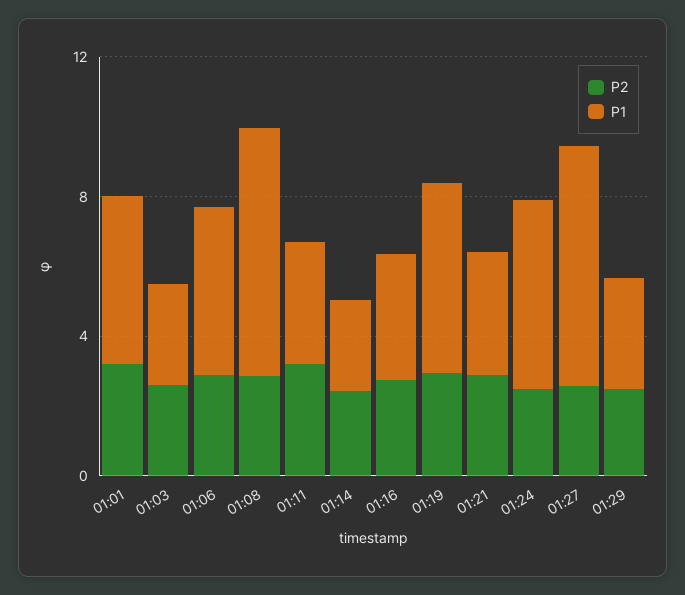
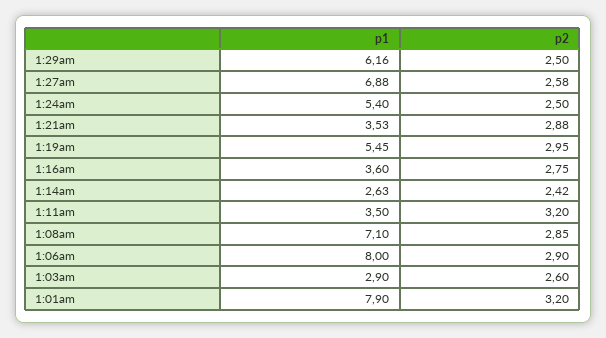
  {
    "P2": {
      "01:01": 3.2,
      "01:03": 2.6,
      "01:06": 2.9,
      "01:08": 2.85,
      "01:11": 3.2,
      "01:14": 2.42,
      "01:16": 2.75,
      "01:19": 2.95,
      "01:21": 2.88,
      "01:24": 2.5,
      "01:27": 2.58,
      "01:29": 2.5
    },
    "P1": {
-     "01:01": 5,
+     "01:01": 7.9,
      "01:03": 2.9,
-     "01:06": 5,
+     "01:06": 8,
      "01:08": 7.1,
      "01:11": 3.5,
      "01:14": 2.63,
      "01:16": 3.6,
      "01:19": 5.45,
      "01:21": 3.53,
      "01:24": 5.4,
      "01:27": 6.88,
-     "01:29": 3
+     "01:29": 6.16
    }
  }

